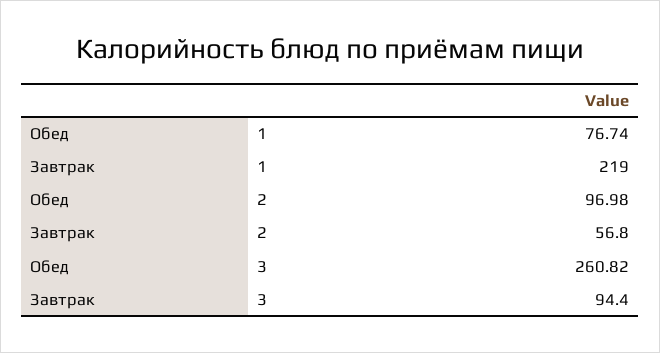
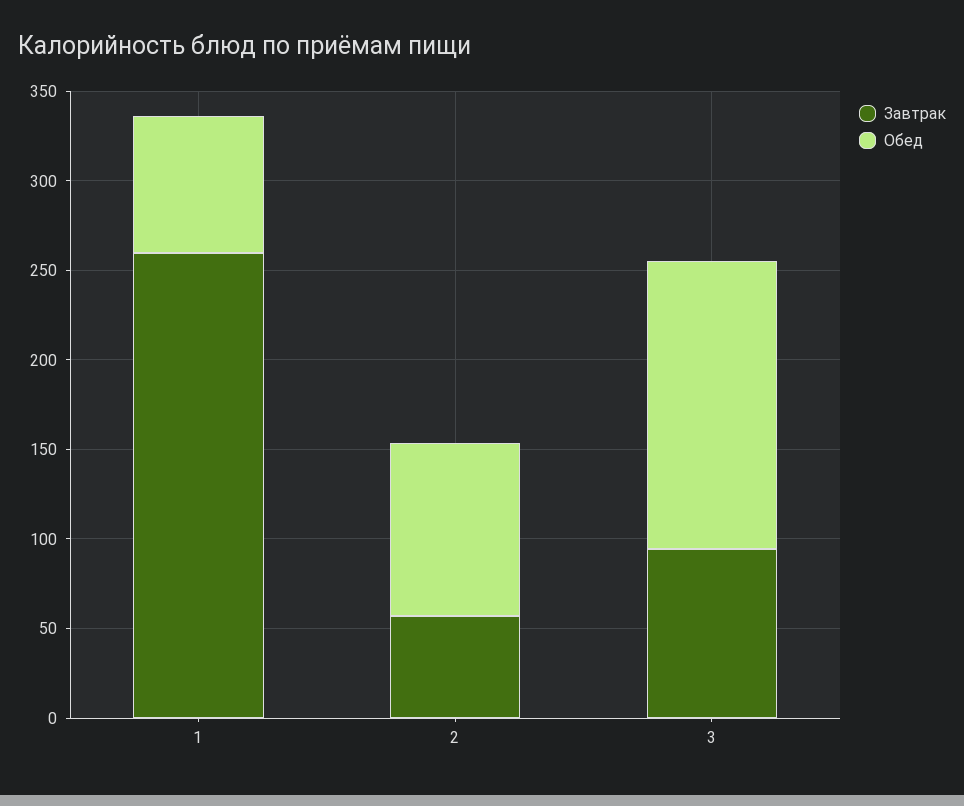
  {
    "Обед": {
      "1": 76.74,
      "2": 96.98,
-     "3": 260.82
+     "3": 160
    },
    "Завтрак": {
-     "1": 219,
+     "1": 260,
      "2": 56.8,
      "3": 94.4
    }
  }

